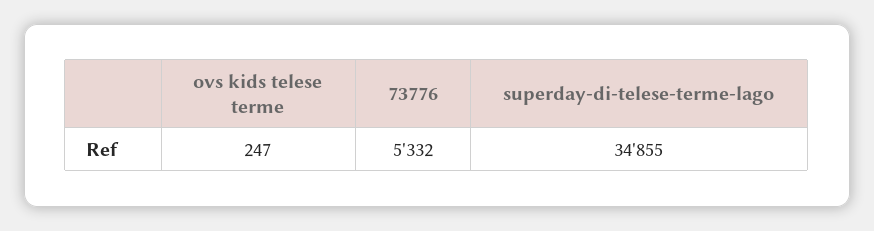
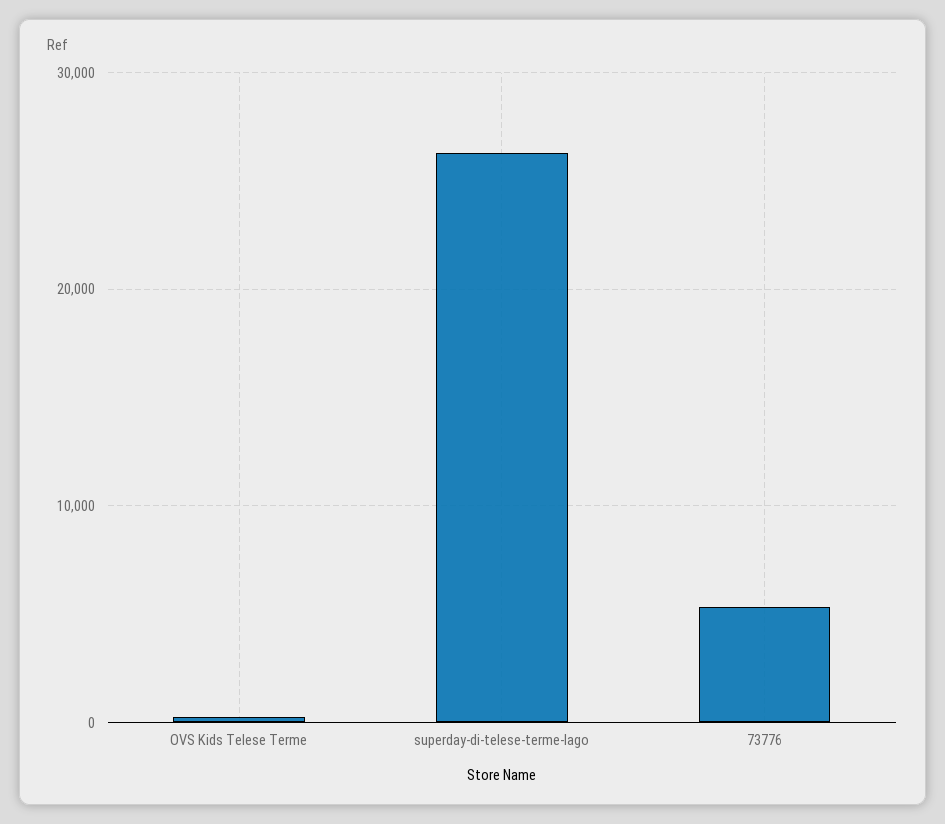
  {
    "ovs kids telese terme": 247,
    "73776": 5332,
-   "superday-di-telese-terme-lago": 34855
+   "superday-di-telese-terme-lago": 26000
  }

